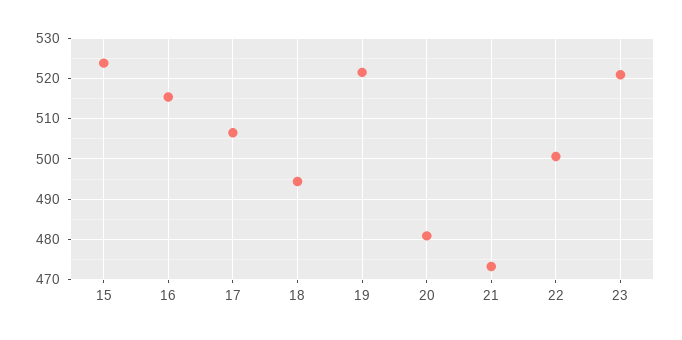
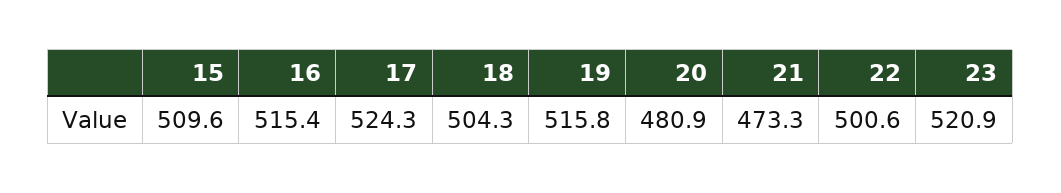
  {
-   "15": 524,
+   "15": 509.6,
    "16": 515.4,
-   "17": 506,
+   "17": 524.3,
-   "18": 494,
+   "18": 504.3,
-   "19": 522,
+   "19": 515.8,
    "20": 480.9,
    "21": 473.3,
    "22": 500.6,
    "23": 520.9
  }

